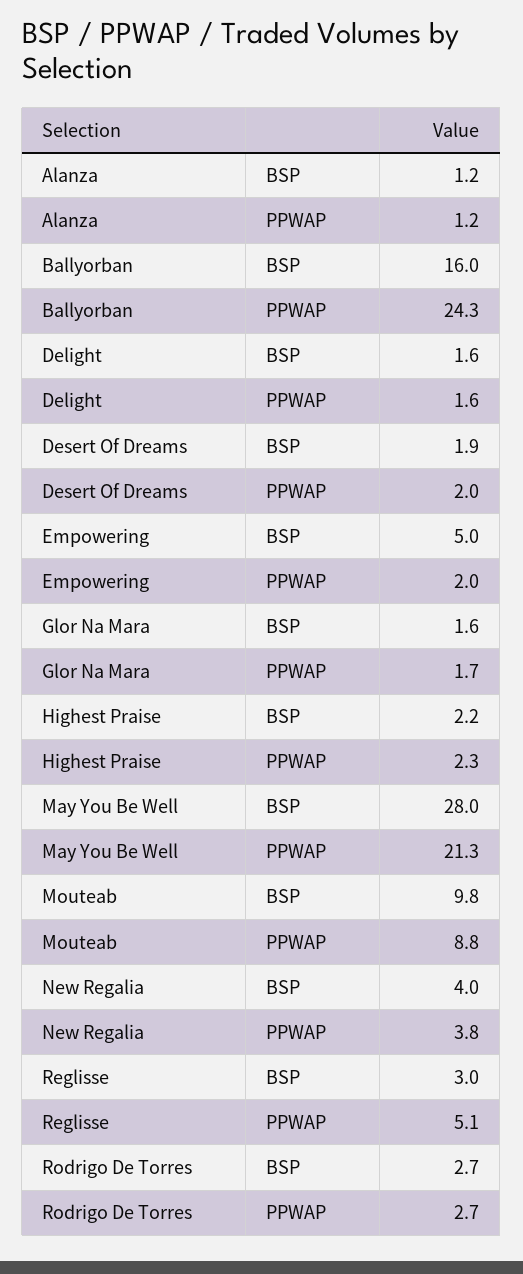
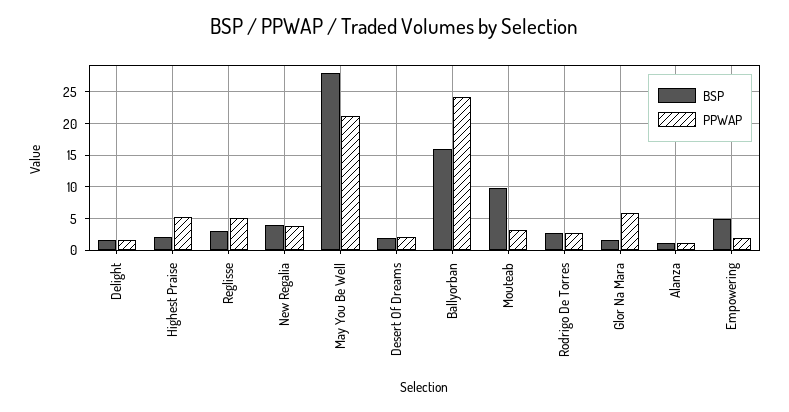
  {
    "BSP": {
      "Alanza": 1.2,
      "Ballyorban": 16,
      "Delight": 1.6,
      "Desert Of Dreams": 1.9,
      "Empowering": 5,
      "Glor Na Mara": 1.6,
      "Highest Praise": 2.2,
      "May You Be Well": 28,
      "Mouteab": 9.8,
      "New Regalia": 4,
      "Reglisse": 3,
      "Rodrigo De Torres": 2.7
    },
    "PPWAP": {
      "Alanza": 1.2,
      "Ballyorban": 24.3,
      "Delight": 1.6,
      "Desert Of Dreams": 2,
      "Empowering": 2,
-     "Glor Na Mara": 1.7,
+     "Glor Na Mara": 6,
-     "Highest Praise": 2.3,
+     "Highest Praise": 5,
      "May You Be Well": 21.3,
-     "Mouteab": 8.8,
+     "Mouteab": 3,
      "New Regalia": 3.8,
      "Reglisse": 5.1,
      "Rodrigo De Torres": 2.7
    }
  }

